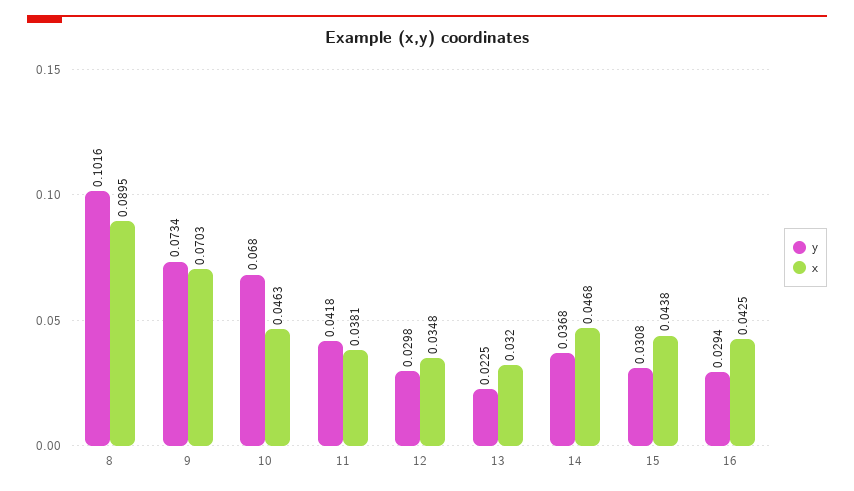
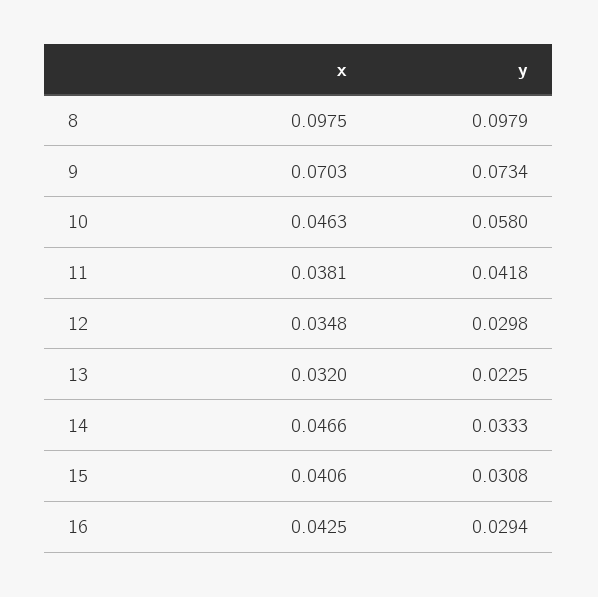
  {
    "y": {
-     "8": 0.1016,
+     "8": 0.0979,
      "9": 0.0734,
-     "10": 0.068,
+     "10": 0.058,
      "11": 0.0418,
      "12": 0.0298,
      "13": 0.0225,
-     "14": 0.0368,
+     "14": 0.0333,
      "15": 0.0308,
      "16": 0.0294
    },
    "x": {
-     "8": 0.0895,
+     "8": 0.0975,
      "9": 0.0703,
      "10": 0.0463,
      "11": 0.0381,
      "12": 0.0348,
      "13": 0.032,
-     "14": 0.0468,
+     "14": 0.0466,
-     "15": 0.0438,
+     "15": 0.0406,
      "16": 0.0425
    }
  }

